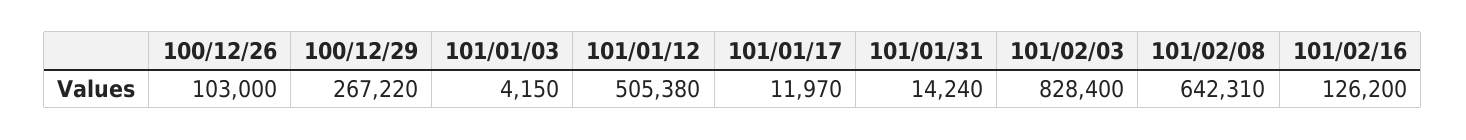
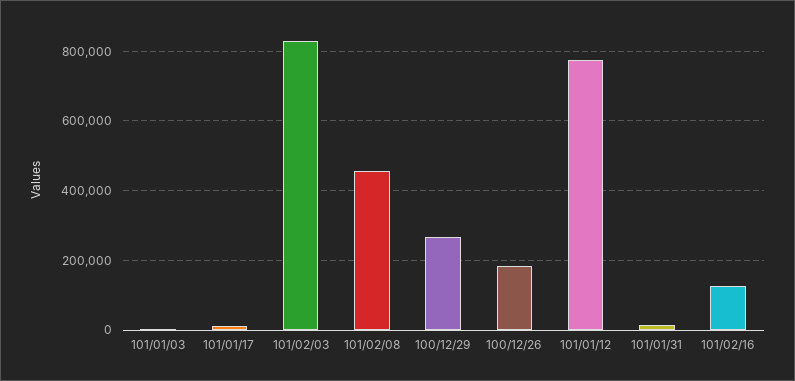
  {
-   "100/12/26": 103000,
+   "100/12/26": 180000,
    "100/12/29": 267220,
    "101/01/03": 4150,
-   "101/01/12": 505380,
+   "101/01/12": 780000,
    "101/01/17": 11970,
    "101/01/31": 14240,
    "101/02/03": 828400,
-   "101/02/08": 642310,
+   "101/02/08": 460000,
    "101/02/16": 126200
  }

